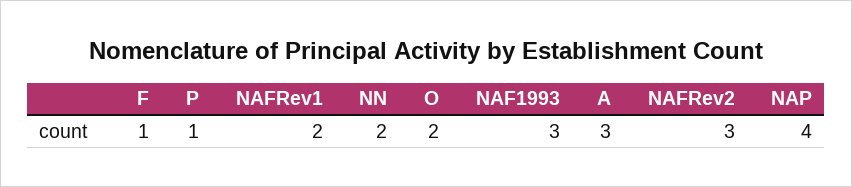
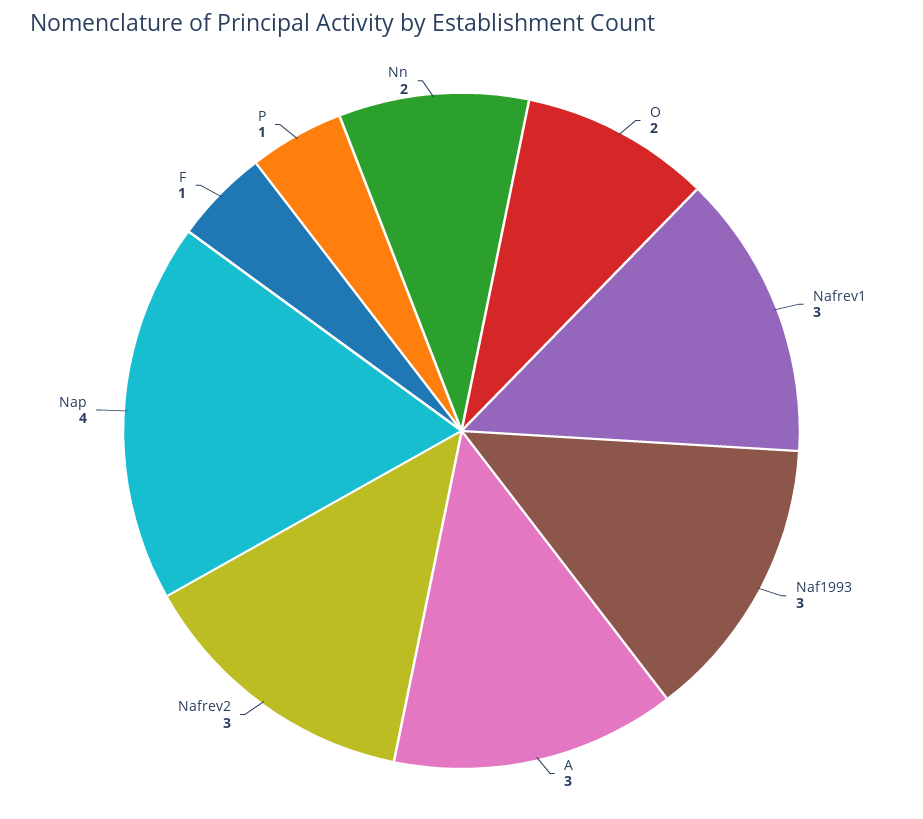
  {
    "F": 1,
    "P": 1,
-   "NAFRev1": 2,
+   "NAFRev1": 3,
    "NN": 2,
    "O": 2,
    "NAF1993": 3,
    "A": 3,
    "NAFRev2": 3,
    "NAP": 4
  }

